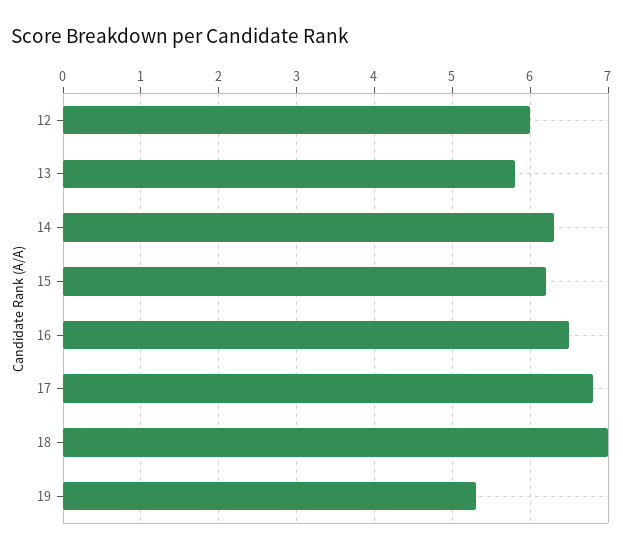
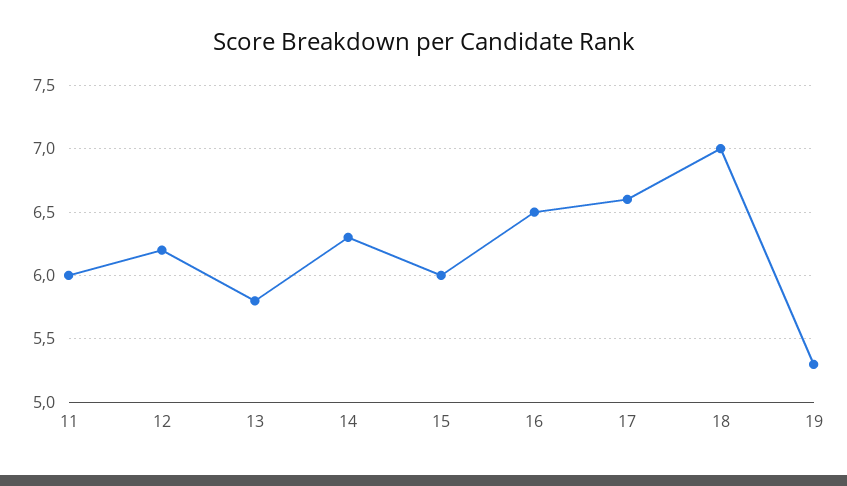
  {
-   "12": 6,
+   "12": 6.2,
    "13": 5.8,
    "14": 6.3,
-   "15": 6.2,
+   "15": 6,
    "16": 6.5,
-   "17": 6.8,
+   "17": 6.6,
    "18": 7,
-   "19": 5.3
+   "19": 5.3,
+   "11": 6
  }

